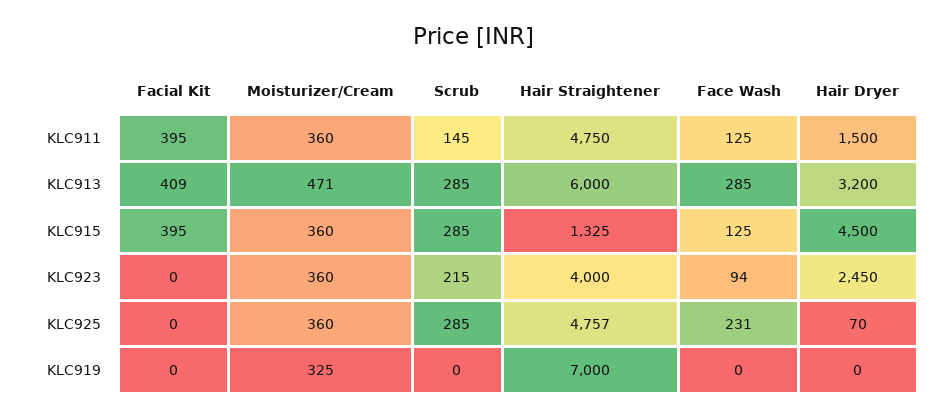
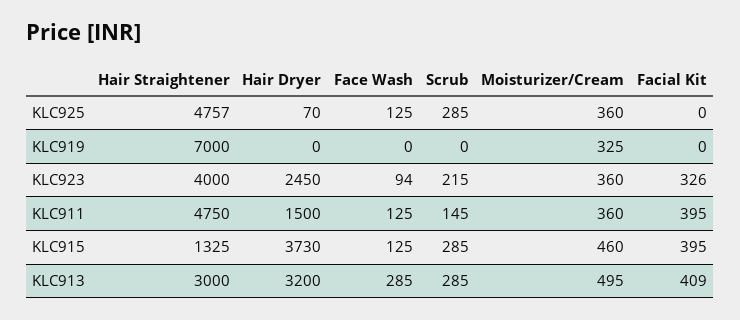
  {
    "Facial Kit": {
      "KLC911": 395,
      "KLC913": 409,
      "KLC915": 395,
-     "KLC923": 0,
+     "KLC923": 326,
      "KLC925": 0,
      "KLC919": 0
    },
    "Moisturizer/Cream": {
      "KLC911": 360,
-     "KLC913": 471,
+     "KLC913": 495,
-     "KLC915": 360,
+     "KLC915": 460,
      "KLC923": 360,
      "KLC925": 360,
      "KLC919": 325
    },
    "Scrub": {
      "KLC911": 145,
      "KLC913": 285,
      "KLC915": 285,
      "KLC923": 215,
      "KLC925": 285,
      "KLC919": 0
    },
    "Hair Straightener": {
      "KLC911": 4750,
-     "KLC913": 6000,
+     "KLC913": 3000,
      "KLC915": 1325,
      "KLC923": 4000,
      "KLC925": 4757,
      "KLC919": 7000
    },
    "Face Wash": {
      "KLC911": 125,
      "KLC913": 285,
      "KLC915": 125,
      "KLC923": 94,
-     "KLC925": 231,
+     "KLC925": 125,
      "KLC919": 0
    },
    "Hair Dryer": {
      "KLC911": 1500,
      "KLC913": 3200,
-     "KLC915": 4500,
+     "KLC915": 3730,
      "KLC923": 2450,
      "KLC925": 70,
      "KLC919": 0
    }
  }

